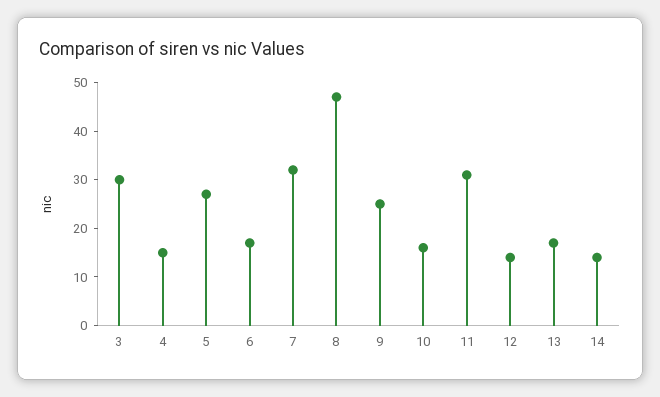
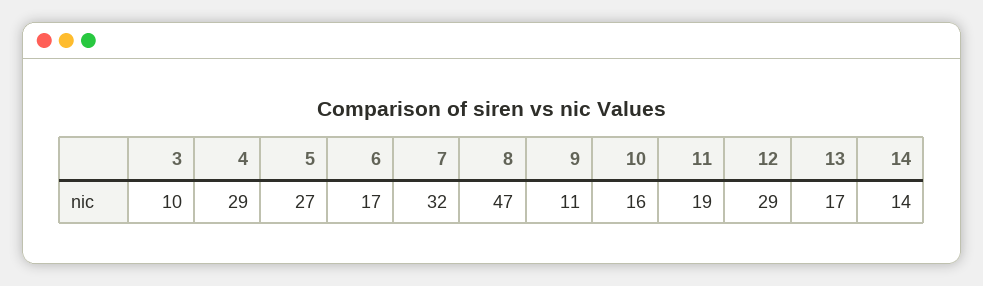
  {
-   "3": 30,
+   "3": 10,
-   "4": 15,
+   "4": 29,
    "5": 27,
    "6": 17,
    "7": 32,
    "8": 47,
-   "9": 25,
+   "9": 11,
    "10": 16,
-   "11": 30,
+   "11": 19,
-   "12": 15,
+   "12": 29,
    "13": 17,
    "14": 14
  }

